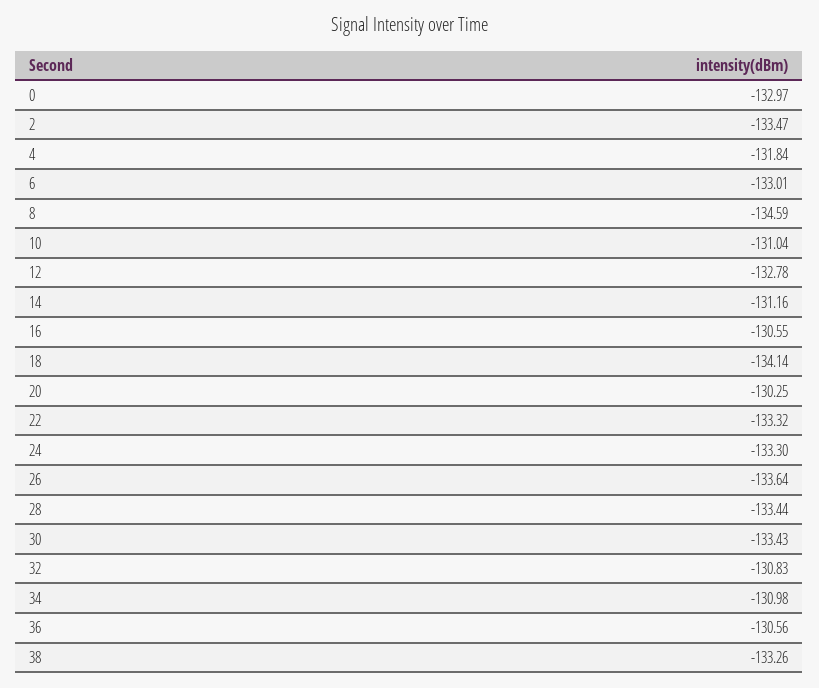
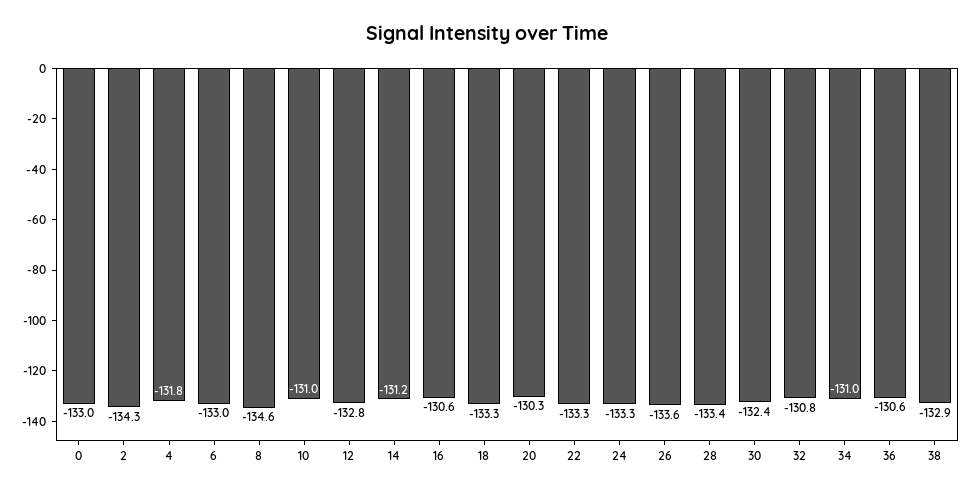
  {
    "0": -132.97,
-   "2": -133.47,
+   "2": -134.3,
    "4": -131.84,
    "6": -133.01,
    "8": -134.59,
    "10": -131.04,
    "12": -132.78,
    "14": -131.16,
    "16": -130.55,
-   "18": -134.14,
+   "18": -133.3,
    "20": -130.25,
    "22": -133.32,
    "24": -133.3,
    "26": -133.64,
    "28": -133.44,
-   "30": -133.43,
+   "30": -132.4,
    "32": -130.83,
    "34": -130.98,
    "36": -130.56,
-   "38": -133.26
+   "38": -132.9
  }

